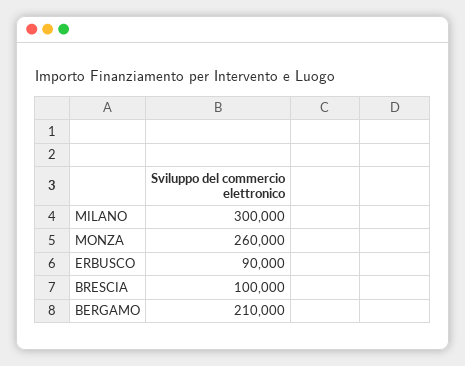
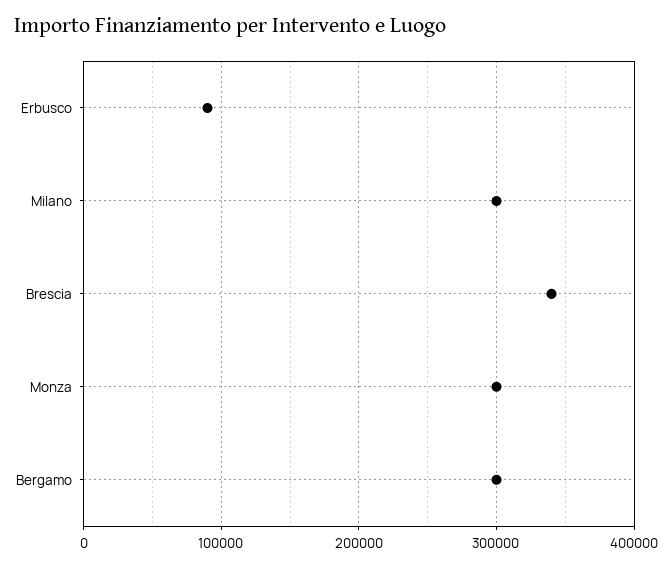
  {
    "MILANO": 300000,
-   "MONZA": 260000,
+   "MONZA": 300000,
    "ERBUSCO": 90000,
-   "BRESCIA": 100000,
+   "BRESCIA": 340000,
-   "BERGAMO": 210000
+   "BERGAMO": 300000
  }

